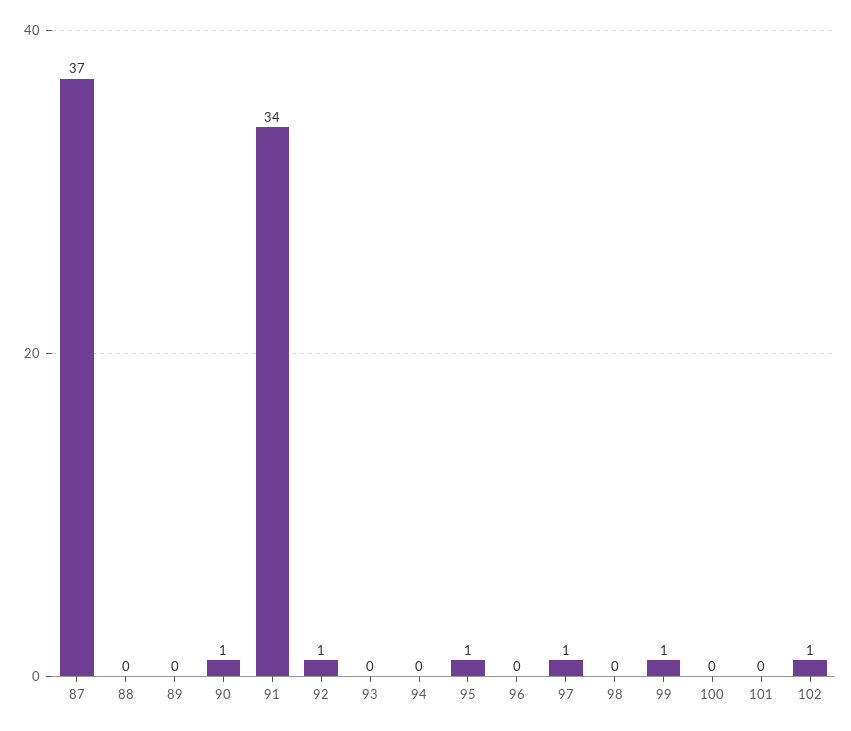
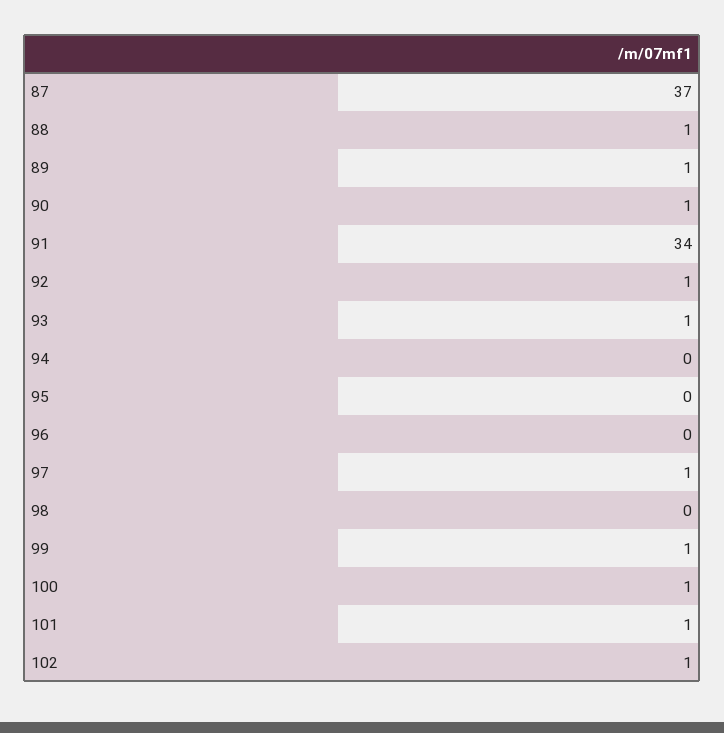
  {
    "87": 37,
-   "88": 0,
+   "88": 1,
-   "89": 0,
+   "89": 1,
    "90": 1,
    "91": 34,
    "92": 1,
-   "93": 0,
+   "93": 1,
    "94": 0,
-   "95": 1,
+   "95": 0,
    "96": 0,
    "97": 1,
    "98": 0,
    "99": 1,
-   "100": 0,
+   "100": 1,
-   "101": 0,
+   "101": 1,
    "102": 1
  }

